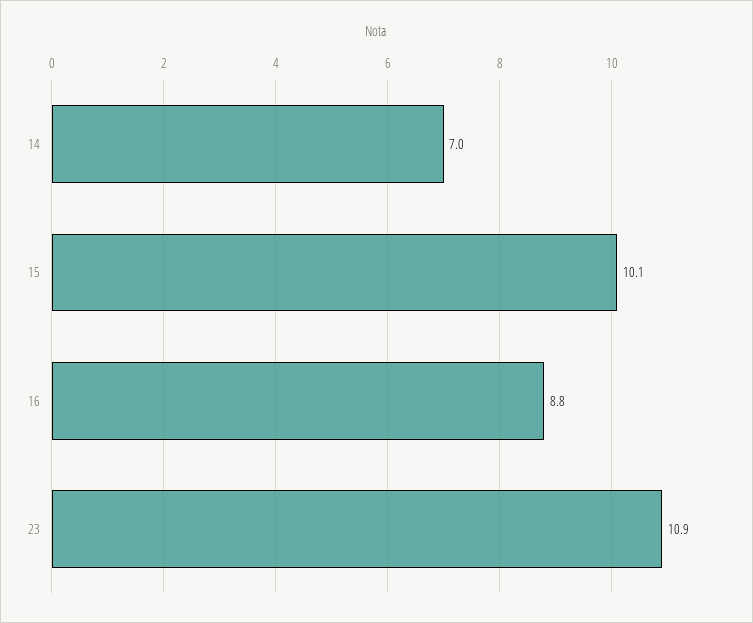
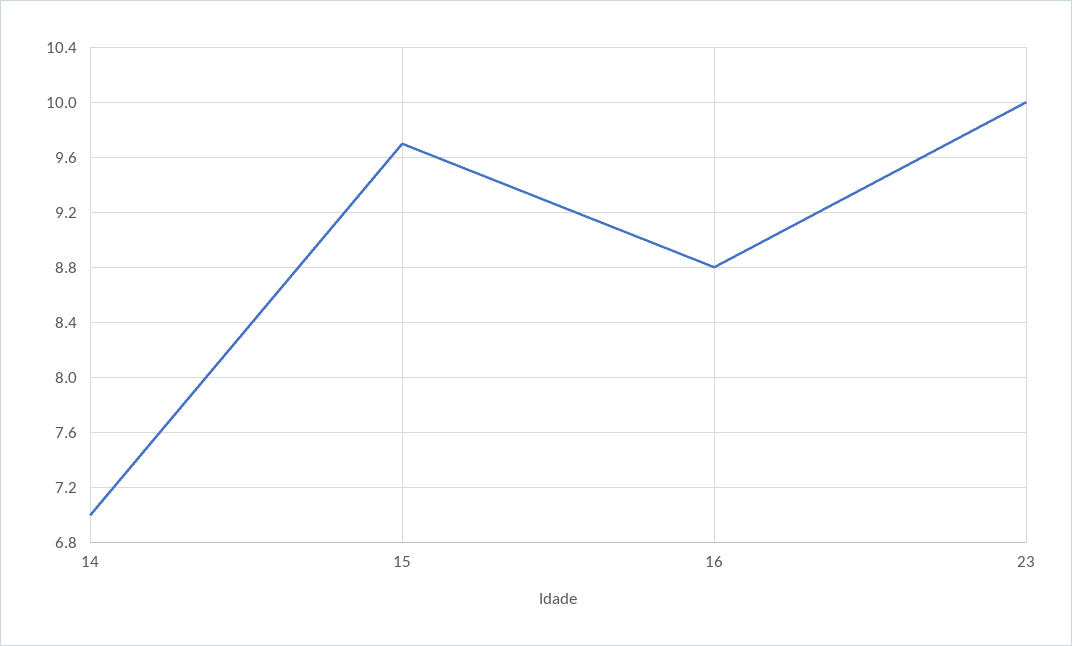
  {
    "14": 7,
-   "15": 10.1,
+   "15": 9.7,
    "16": 8.8,
-   "23": 10.9
+   "23": 10
  }

